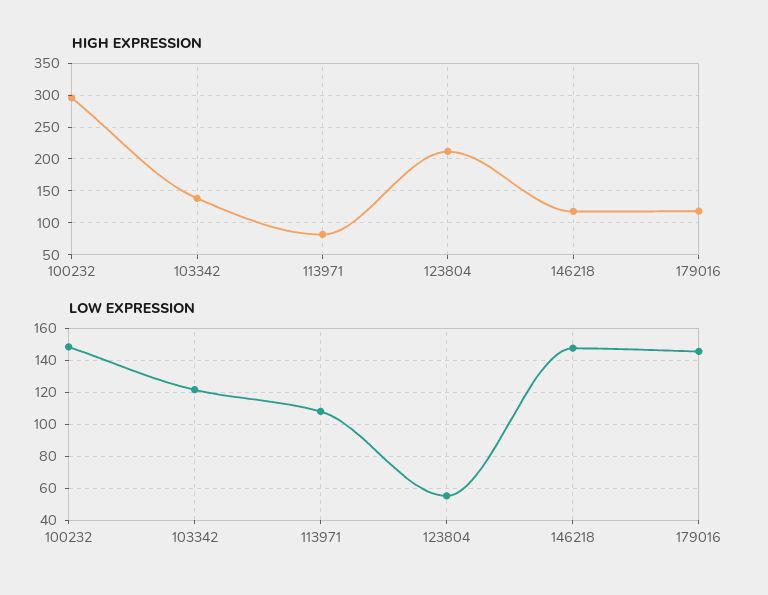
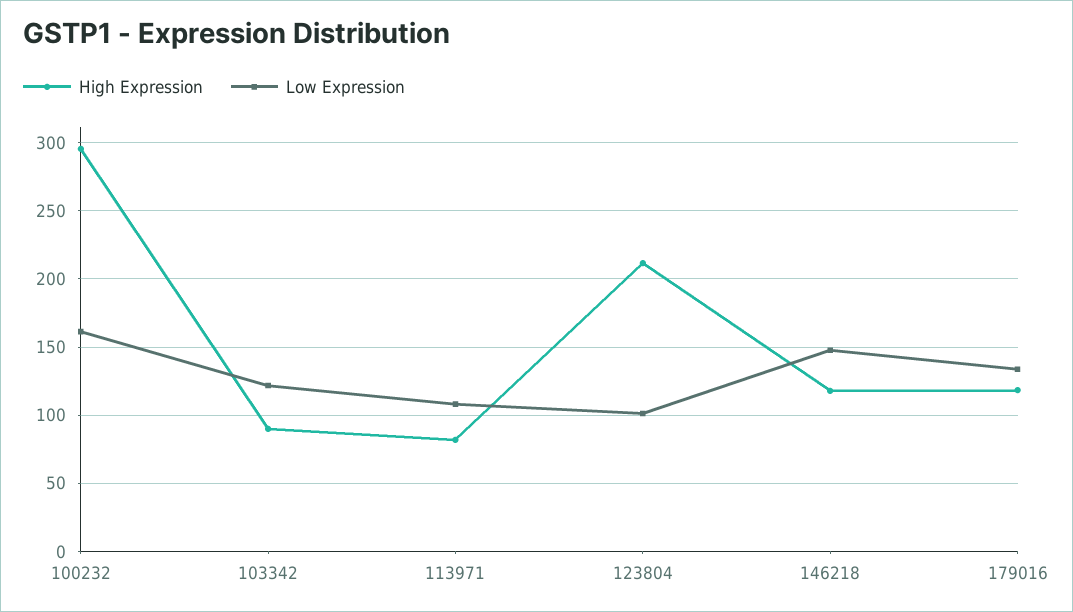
  {
    "HIGH EXPRESSION": {
      "100232": 295,
-     "103342": 140,
+     "103342": 90,
      "113971": 80,
      "123804": 210,
      "146218": 120,
      "179016": 120
    },
    "LOW EXPRESSION": {
-     "100232": 150,
+     "100232": 160,
      "103342": 120,
      "113971": 110,
-     "123804": 55,
+     "123804": 100,
      "146218": 150,
-     "179016": 145
+     "179016": 135
    }
  }

